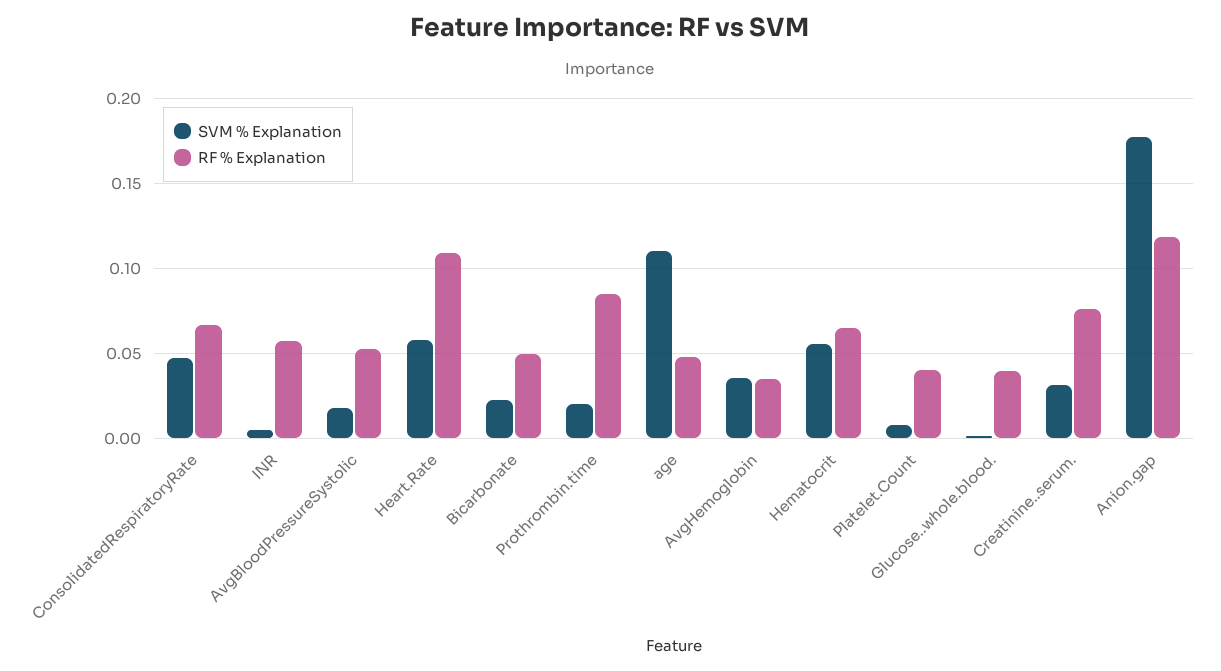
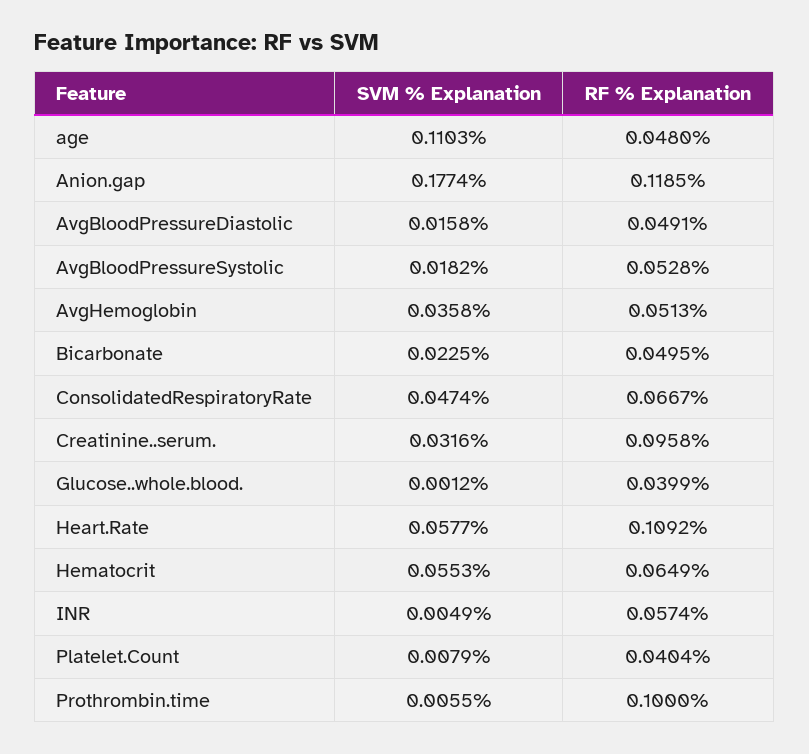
  {
    "SVM % Explanation": {
      "ConsolidatedRespiratoryRate": 0.0474,
      "INR": 0.0049,
      "AvgBloodPressureSystolic": 0.0182,
      "Heart.Rate": 0.0577,
      "Bicarbonate": 0.0225,
-     "Prothrombin.time": 0.02,
+     "Prothrombin.time": 0.0055,
      "age": 0.1103,
      "AvgHemoglobin": 0.0358,
      "Hematocrit": 0.0553,
      "Platelet.Count": 0.0079,
      "Glucose..whole.blood.": 0.0012,
      "Creatinine..serum.": 0.0316,
-     "Anion.gap": 0.1774
+     "Anion.gap": 0.1774,
+     "AvgBloodPressureDiastolic": 0.0158
    },
    "RF % Explanation": {
      "ConsolidatedRespiratoryRate": 0.0667,
      "INR": 0.0574,
      "AvgBloodPressureSystolic": 0.0528,
      "Heart.Rate": 0.1092,
      "Bicarbonate": 0.0495,
-     "Prothrombin.time": 0.085,
+     "Prothrombin.time": 0.1,
      "age": 0.048,
-     "AvgHemoglobin": 0.035,
+     "AvgHemoglobin": 0.0513,
      "Hematocrit": 0.0649,
      "Platelet.Count": 0.0404,
      "Glucose..whole.blood.": 0.0399,
-     "Creatinine..serum.": 0.075,
+     "Creatinine..serum.": 0.0958,
-     "Anion.gap": 0.1185
+     "Anion.gap": 0.1185,
+     "AvgBloodPressureDiastolic": 0.0491
    }
  }

